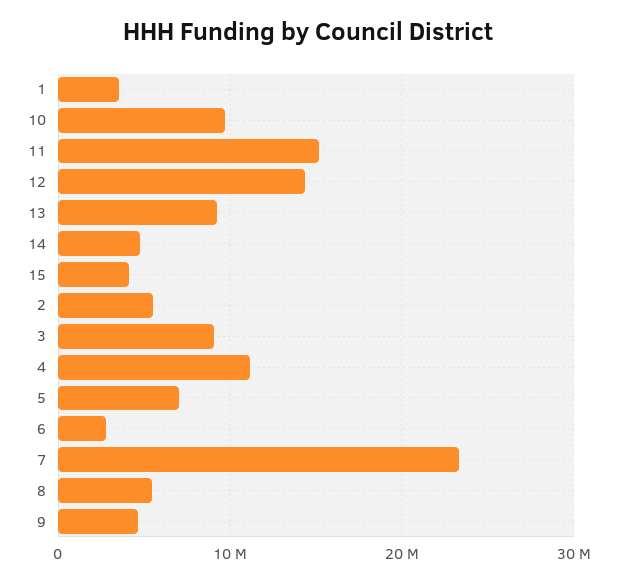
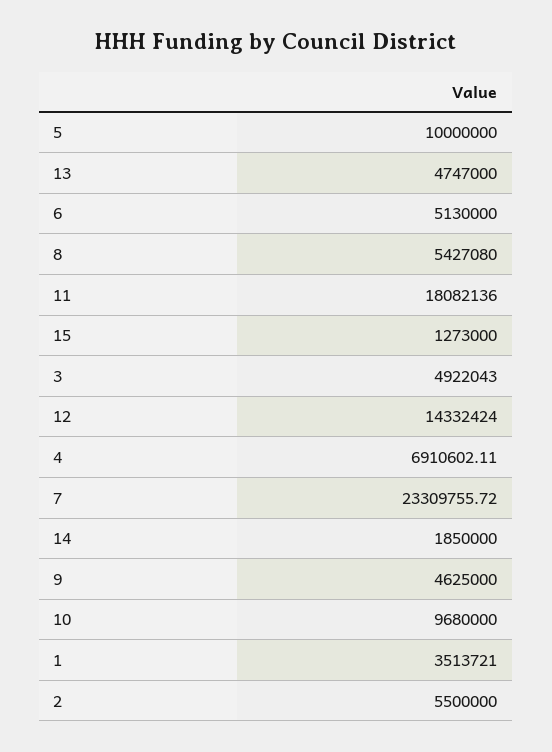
  {
    "1": 3513721,
    "10": 9680000,
-   "11": 15000000,
+   "11": 18082136,
    "12": 14332424,
-   "13": 9000000,
+   "13": 4747000,
-   "14": 5000000,
+   "14": 1850000,
-   "15": 4000000,
+   "15": 1273000,
    "2": 5500000,
-   "3": 9000000,
+   "3": 4922043,
-   "4": 11000000,
+   "4": 6910602.11,
-   "5": 7000000,
+   "5": 10000000,
-   "6": 3000000,
+   "6": 5130000,
    "7": 23309755.72,
    "8": 5427080,
    "9": 4625000
  }

